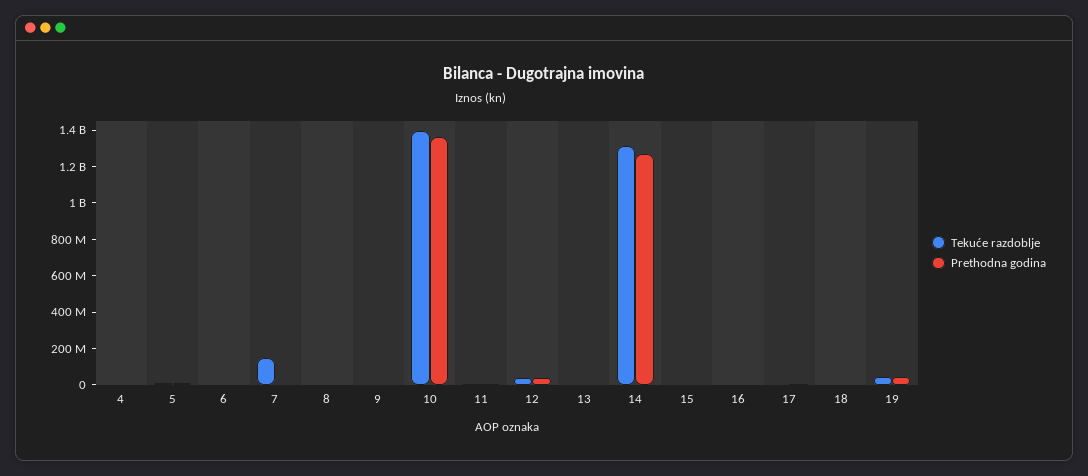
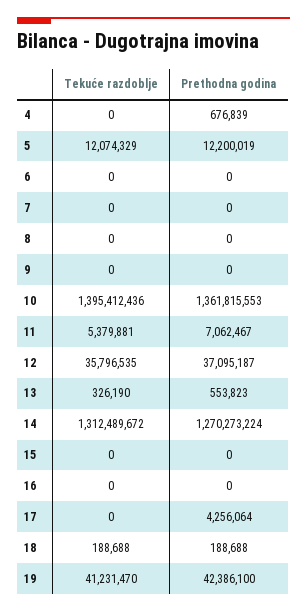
  {
    "Tekuće razdoblje": {
      "4": 0,
      "5": 12074329,
      "6": 0,
-     "7": 150000000,
+     "7": 0,
      "8": 0,
      "9": 0,
      "10": 1395412436,
      "11": 5379881,
      "12": 35796535,
      "13": 326190,
      "14": 1312489672,
      "15": 0,
      "16": 0,
      "17": 0,
      "18": 188688,
      "19": 41231470
    },
    "Prethodna godina": {
      "4": 676839,
      "5": 12200019,
      "6": 0,
      "7": 0,
      "8": 0,
      "9": 0,
      "10": 1361815553,
      "11": 7062467,
      "12": 37095187,
      "13": 553823,
      "14": 1270273224,
      "15": 0,
      "16": 0,
      "17": 4256064,
      "18": 188688,
      "19": 42386100
    }
  }

